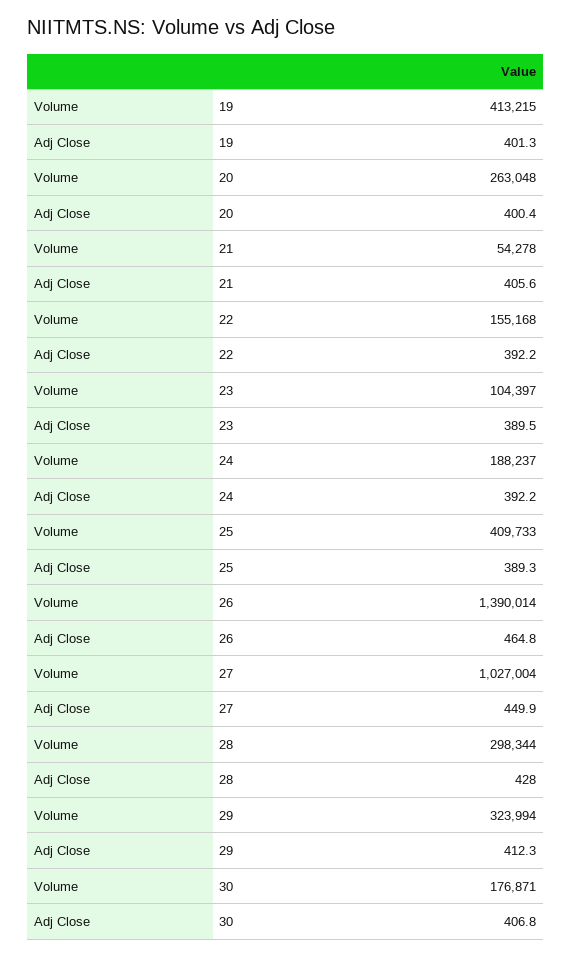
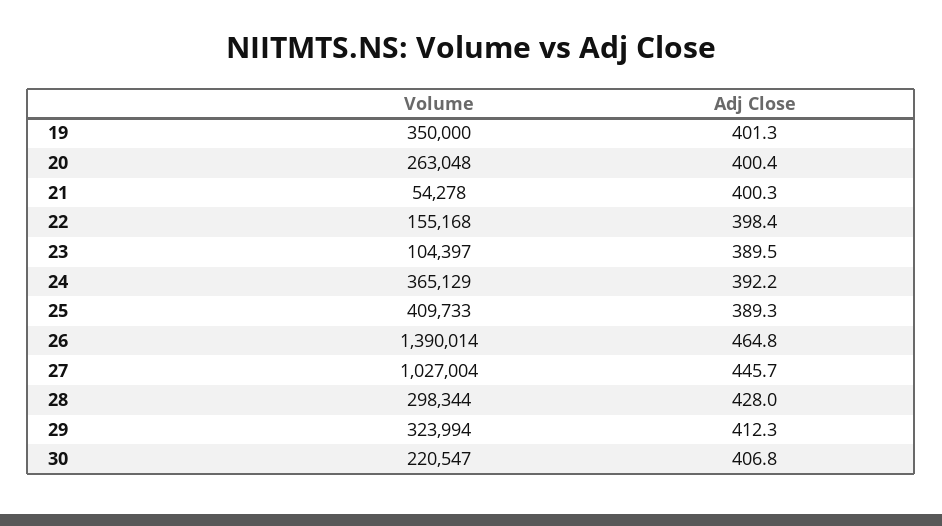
  {
    "Volume": {
-     "19": 413215,
+     "19": 350000,
      "20": 263048,
      "21": 54278,
      "22": 155168,
      "23": 104397,
-     "24": 188237,
+     "24": 365129,
      "25": 409733,
      "26": 1390014,
      "27": 1027004,
      "28": 298344,
      "29": 323994,
-     "30": 176871
+     "30": 220547
    },
    "Adj Close": {
      "19": 401.3,
      "20": 400.4,
-     "21": 405.6,
+     "21": 400.3,
-     "22": 392.2,
+     "22": 398.4,
      "23": 389.5,
      "24": 392.2,
      "25": 389.3,
      "26": 464.8,
-     "27": 449.9,
+     "27": 445.7,
      "28": 428,
      "29": 412.3,
      "30": 406.8
    }
  }

